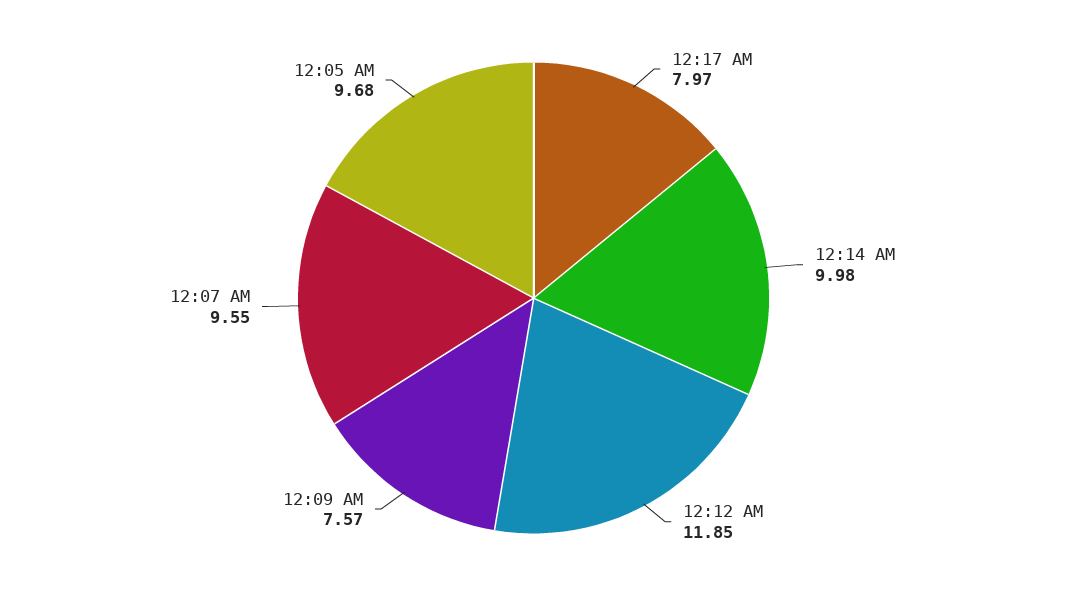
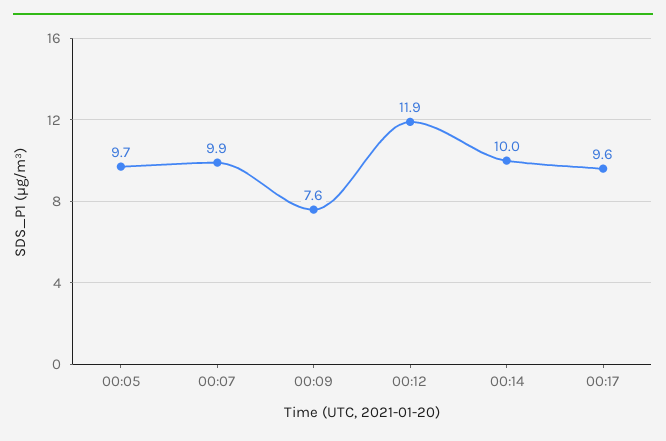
  {
-   "12:17 AM": 7.97,
+   "12:17 AM": 9.6,
    "12:14 AM": 9.98,
    "12:12 AM": 11.85,
    "12:09 AM": 7.57,
-   "12:07 AM": 9.55,
+   "12:07 AM": 9.9,
    "12:05 AM": 9.68
  }

